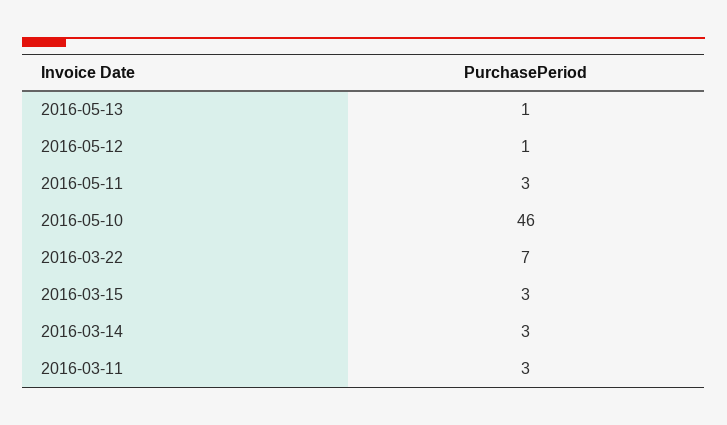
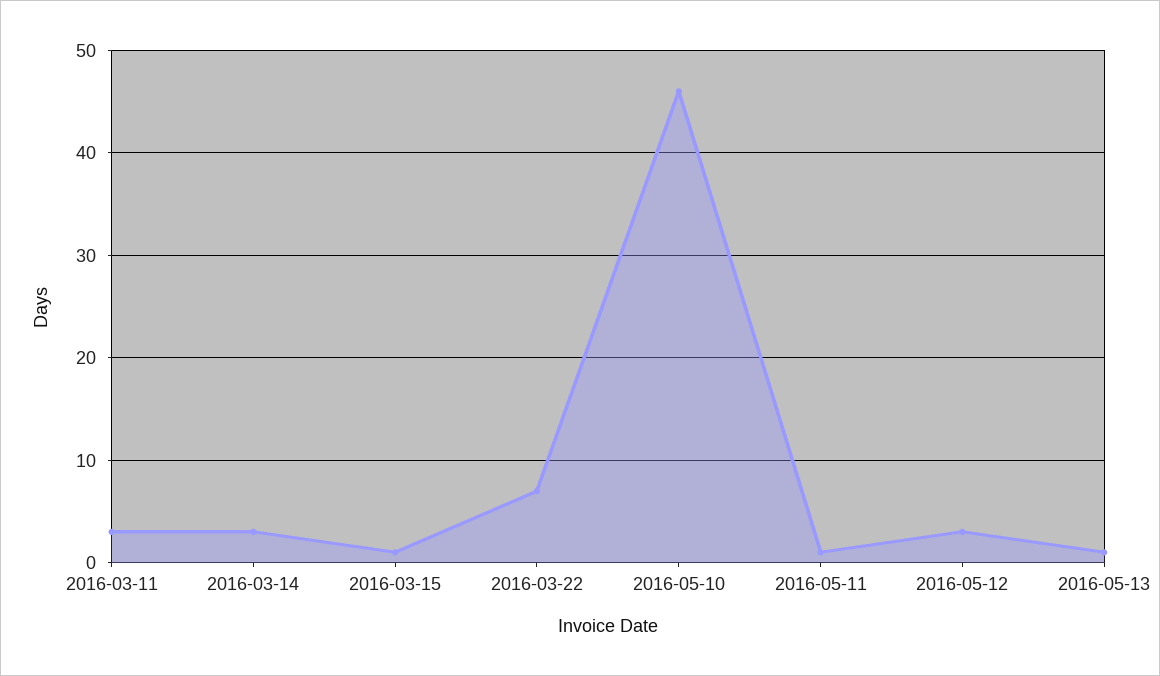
  {
    "2016-05-13": 1,
-   "2016-05-12": 1,
+   "2016-05-12": 3,
-   "2016-05-11": 3,
+   "2016-05-11": 1,
    "2016-05-10": 46,
    "2016-03-22": 7,
-   "2016-03-15": 3,
+   "2016-03-15": 1,
    "2016-03-14": 3,
    "2016-03-11": 3
  }

